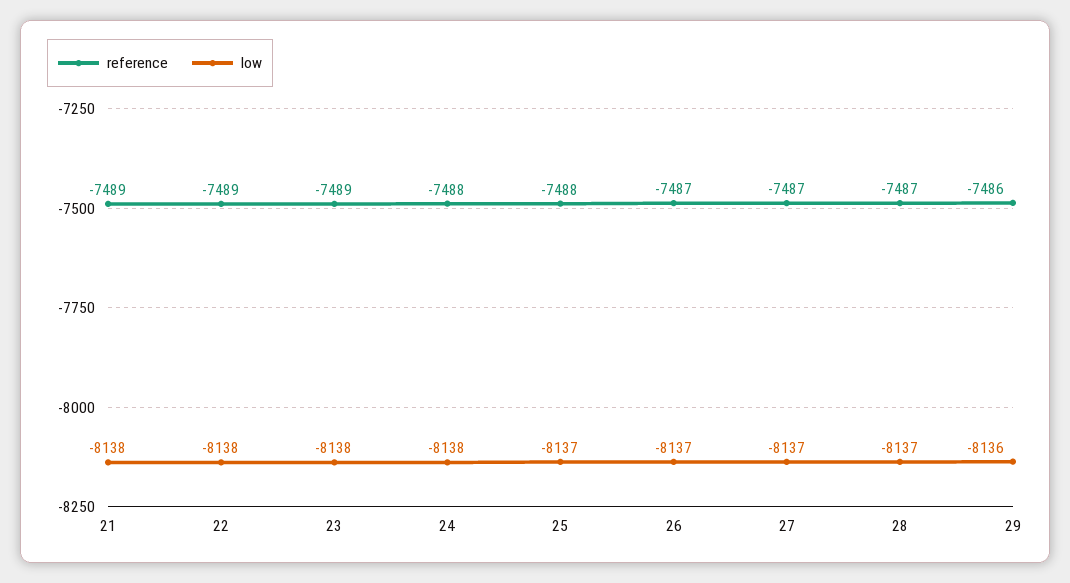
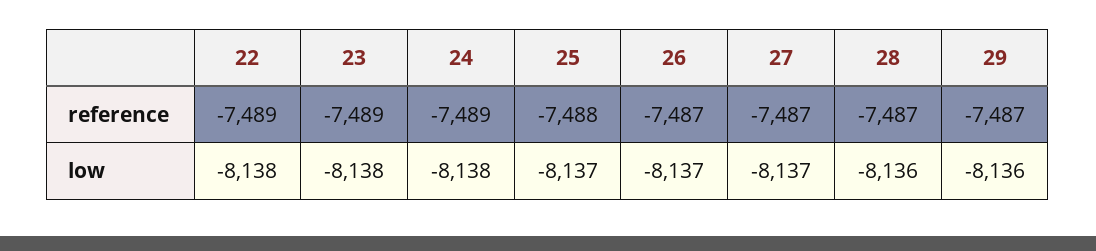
  {
    "reference": {
-     "21": -7489,
      "22": -7489,
      "23": -7489,
-     "24": -7488,
+     "24": -7489,
      "25": -7488,
      "26": -7487,
      "27": -7487,
      "28": -7487,
-     "29": -7486
+     "29": -7487
    },
    "low": {
-     "21": -8138,
      "22": -8138,
      "23": -8138,
      "24": -8138,
      "25": -8137,
      "26": -8137,
      "27": -8137,
-     "28": -8137,
+     "28": -8136,
      "29": -8136
    }
  }

